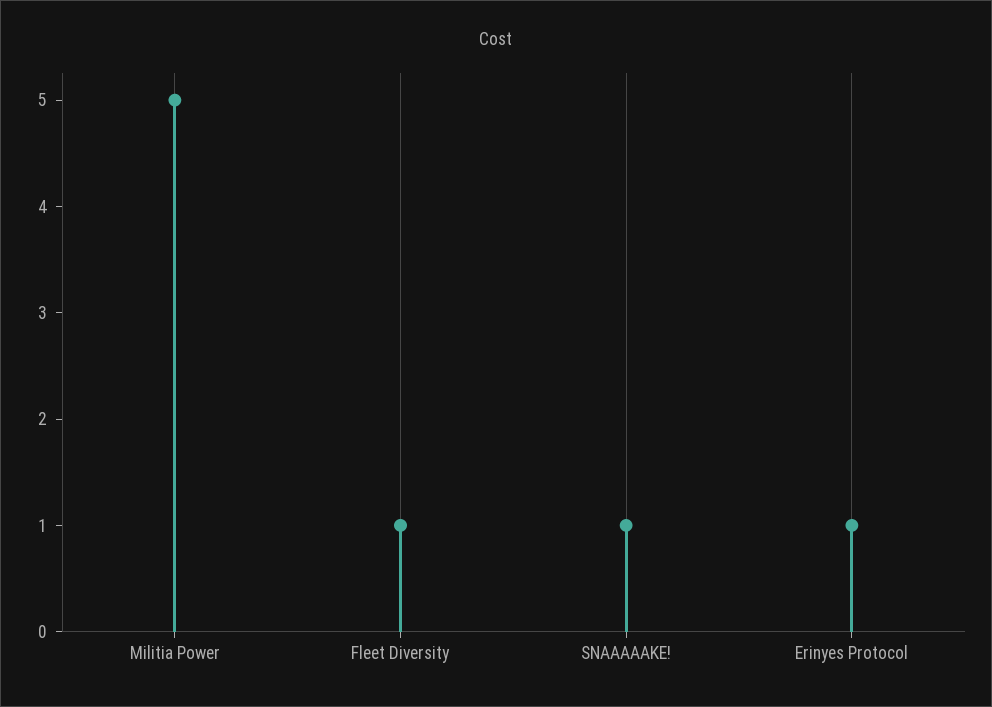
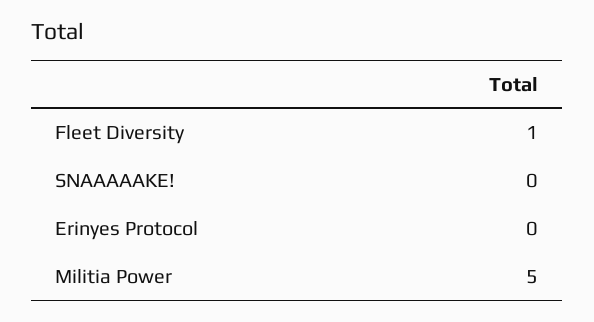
  {
    "Militia Power": 5,
    "Fleet Diversity": 1,
-   "SNAAAAAKE!": 1,
+   "SNAAAAAKE!": 0,
-   "Erinyes Protocol": 1
+   "Erinyes Protocol": 0
  }

